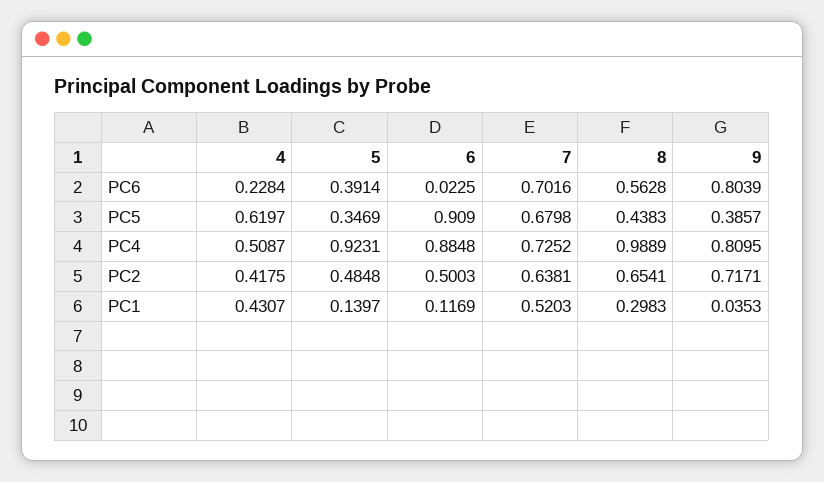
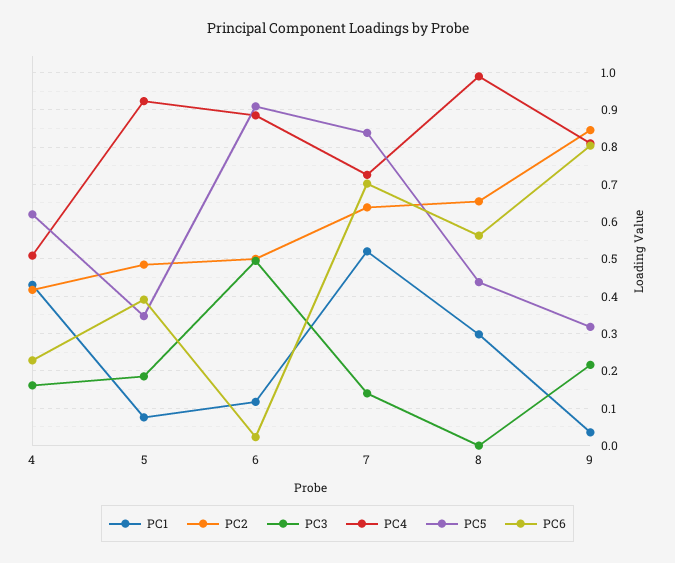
  {
    "PC6": {
      "4": 0.2284,
      "5": 0.3914,
      "6": 0.0225,
      "7": 0.7016,
      "8": 0.5628,
      "9": 0.8039
    },
    "PC5": {
      "4": 0.6197,
      "5": 0.3469,
      "6": 0.909,
-     "7": 0.6798,
+     "7": 0.84,
      "8": 0.4383,
-     "9": 0.3857
+     "9": 0.32
    },
    "PC4": {
      "4": 0.5087,
      "5": 0.9231,
      "6": 0.8848,
      "7": 0.7252,
      "8": 0.9889,
      "9": 0.8095
    },
    "PC2": {
      "4": 0.4175,
      "5": 0.4848,
      "6": 0.5003,
      "7": 0.6381,
      "8": 0.6541,
-     "9": 0.7171
+     "9": 0.84
    },
    "PC1": {
      "4": 0.4307,
-     "5": 0.1397,
+     "5": 0.08,
      "6": 0.1169,
      "7": 0.5203,
      "8": 0.2983,
      "9": 0.0353
-   }
+   },
+   "PC3": {
+     "4": 0.16,
+     "5": 0.18,
+     "6": 0.5,
+     "7": 0.14,
+     "8": 0,
+     "9": 0.22
+   }
  }

